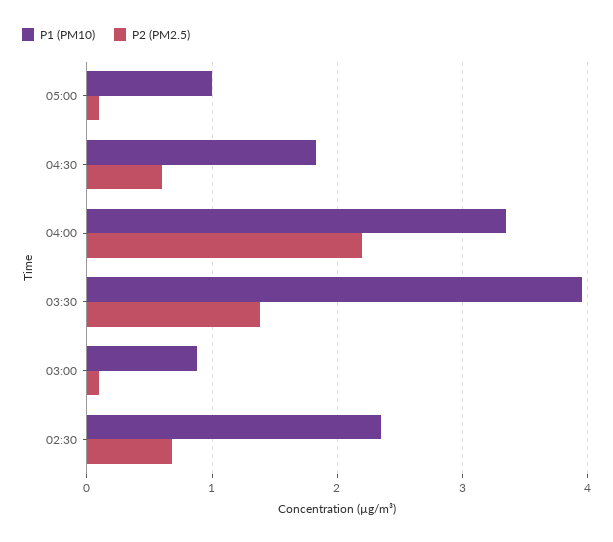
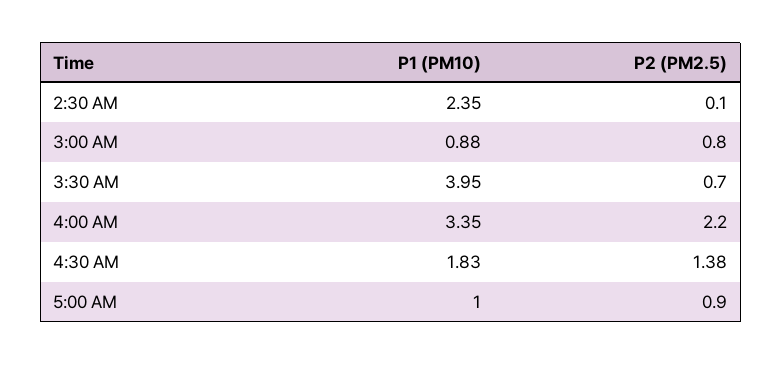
  {
    "P1 (PM10)": {
      "05:00": 1,
      "04:30": 1.83,
      "04:00": 3.35,
      "03:30": 3.95,
      "03:00": 0.88,
      "02:30": 2.35
    },
    "P2 (PM2.5)": {
-     "05:00": 0.1,
+     "05:00": 0.9,
-     "04:30": 0.6,
+     "04:30": 1.38,
      "04:00": 2.2,
-     "03:30": 1.4,
+     "03:30": 0.7,
-     "03:00": 0.1,
+     "03:00": 0.8,
-     "02:30": 0.7
+     "02:30": 0.1
    }
  }

